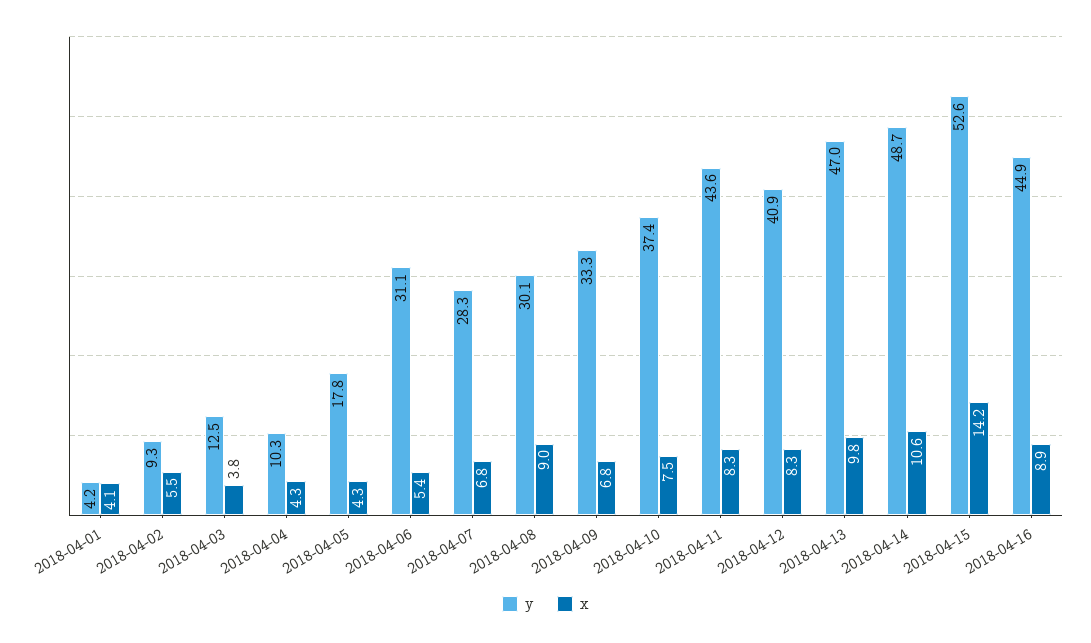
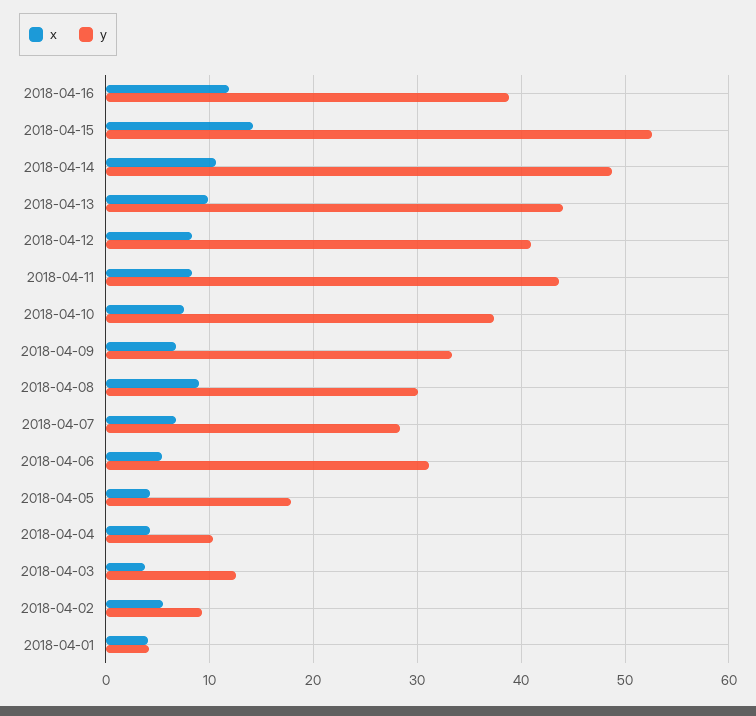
  {
    "y": {
      "2018-04-01": 4.2,
      "2018-04-02": 9.3,
      "2018-04-03": 12.5,
      "2018-04-04": 10.3,
      "2018-04-05": 17.8,
      "2018-04-06": 31.1,
      "2018-04-07": 28.3,
      "2018-04-08": 30.1,
      "2018-04-09": 33.3,
      "2018-04-10": 37.4,
      "2018-04-11": 43.6,
      "2018-04-12": 40.9,
-     "2018-04-13": 47,
+     "2018-04-13": 44,
      "2018-04-14": 48.7,
      "2018-04-15": 52.6,
-     "2018-04-16": 44.9
+     "2018-04-16": 39
    },
    "x": {
      "2018-04-01": 4.1,
      "2018-04-02": 5.5,
      "2018-04-03": 3.8,
      "2018-04-04": 4.3,
      "2018-04-05": 4.3,
      "2018-04-06": 5.4,
      "2018-04-07": 6.8,
      "2018-04-08": 9,
      "2018-04-09": 6.8,
      "2018-04-10": 7.5,
      "2018-04-11": 8.3,
      "2018-04-12": 8.3,
      "2018-04-13": 9.8,
      "2018-04-14": 10.6,
      "2018-04-15": 14.2,
-     "2018-04-16": 8.9
+     "2018-04-16": 12
    }
  }

